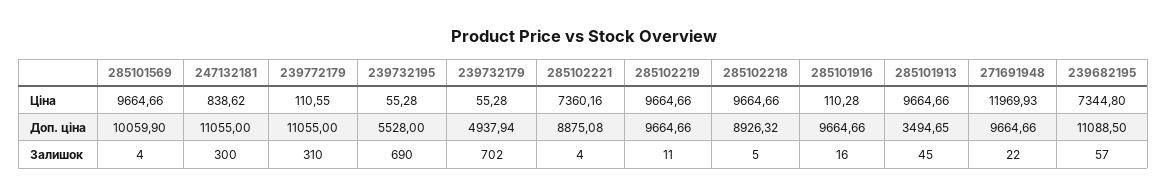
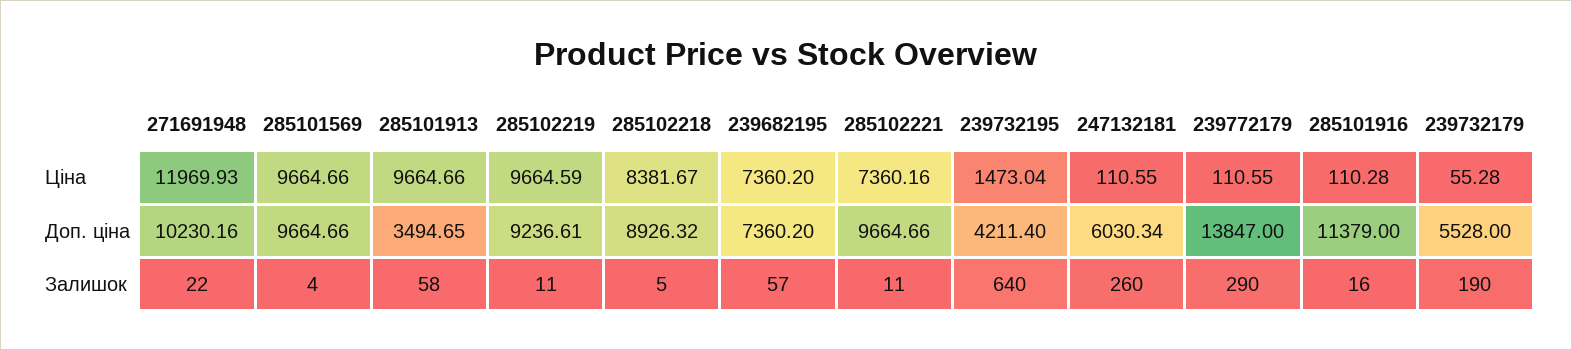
  {
    "285101569": {
      "Ціна": 9664.66,
-     "Доп. ціна": 10059.9,
+     "Доп. ціна": 9664.66,
      "Залишок": 4
    },
    "247132181": {
-     "Ціна": 838.62,
+     "Ціна": 110.55,
-     "Доп. ціна": 11055,
+     "Доп. ціна": 6030.34,
-     "Залишок": 300
+     "Залишок": 260
    },
    "239772179": {
      "Ціна": 110.55,
-     "Доп. ціна": 11055,
+     "Доп. ціна": 13847,
-     "Залишок": 310
+     "Залишок": 290
    },
    "239732195": {
-     "Ціна": 55.28,
+     "Ціна": 1473.04,
-     "Доп. ціна": 5528,
+     "Доп. ціна": 4211.4,
-     "Залишок": 690
+     "Залишок": 640
    },
    "239732179": {
      "Ціна": 55.28,
-     "Доп. ціна": 4937.94,
+     "Доп. ціна": 5528,
-     "Залишок": 702
+     "Залишок": 190
    },
    "285102221": {
      "Ціна": 7360.16,
-     "Доп. ціна": 8875.08,
+     "Доп. ціна": 9664.66,
-     "Залишок": 4
+     "Залишок": 11
    },
    "285102219": {
-     "Ціна": 9664.66,
+     "Ціна": 9664.59,
-     "Доп. ціна": 9664.66,
+     "Доп. ціна": 9236.61,
      "Залишок": 11
    },
    "285102218": {
-     "Ціна": 9664.66,
+     "Ціна": 8381.67,
      "Доп. ціна": 8926.32,
      "Залишок": 5
    },
    "285101916": {
      "Ціна": 110.28,
-     "Доп. ціна": 9664.66,
+     "Доп. ціна": 11379,
      "Залишок": 16
    },
    "285101913": {
      "Ціна": 9664.66,
      "Доп. ціна": 3494.65,
-     "Залишок": 45
+     "Залишок": 58
    },
    "271691948": {
      "Ціна": 11969.93,
-     "Доп. ціна": 9664.66,
+     "Доп. ціна": 10230.16,
      "Залишок": 22
    },
    "239682195": {
-     "Ціна": 7344.8,
+     "Ціна": 7360.2,
-     "Доп. ціна": 11088.5,
+     "Доп. ціна": 7360.2,
      "Залишок": 57
    }
  }

